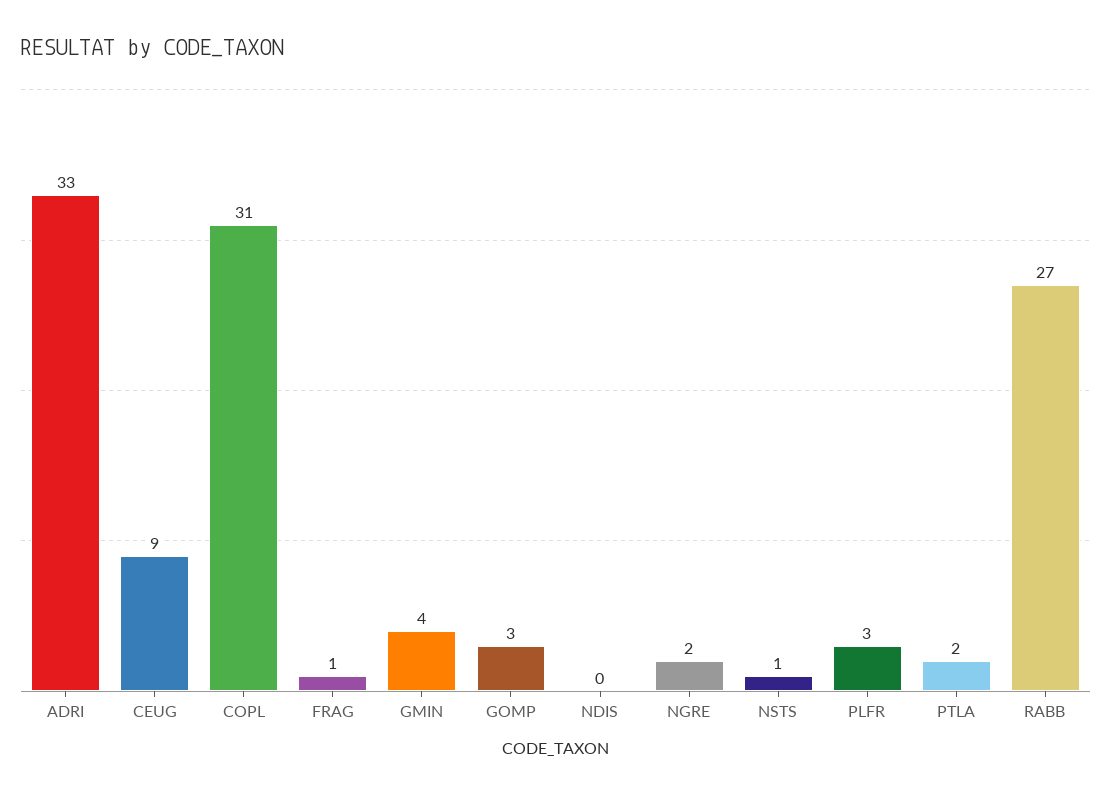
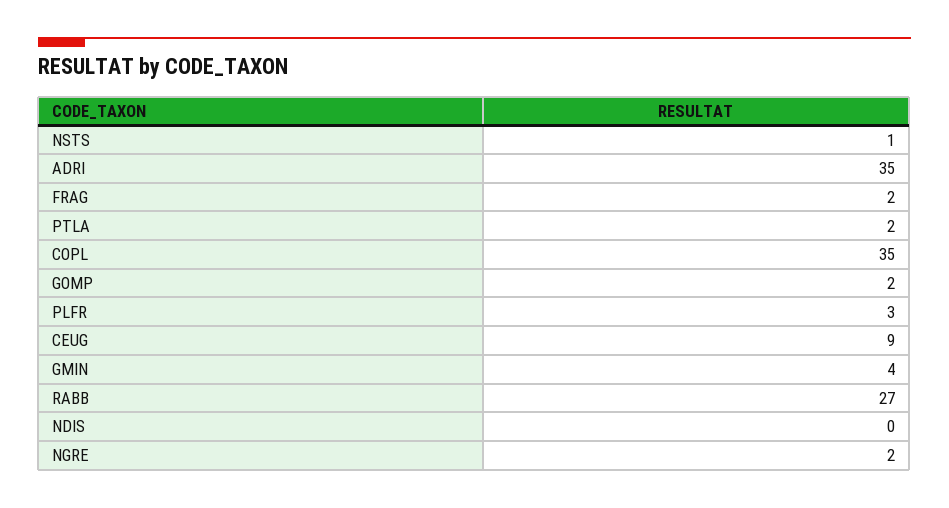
  {
-   "ADRI": 33,
+   "ADRI": 35,
    "CEUG": 9,
-   "COPL": 31,
+   "COPL": 35,
-   "FRAG": 1,
+   "FRAG": 2,
    "GMIN": 4,
-   "GOMP": 3,
+   "GOMP": 2,
    "NDIS": 0,
    "NGRE": 2,
    "NSTS": 1,
    "PLFR": 3,
    "PTLA": 2,
    "RABB": 27
  }

